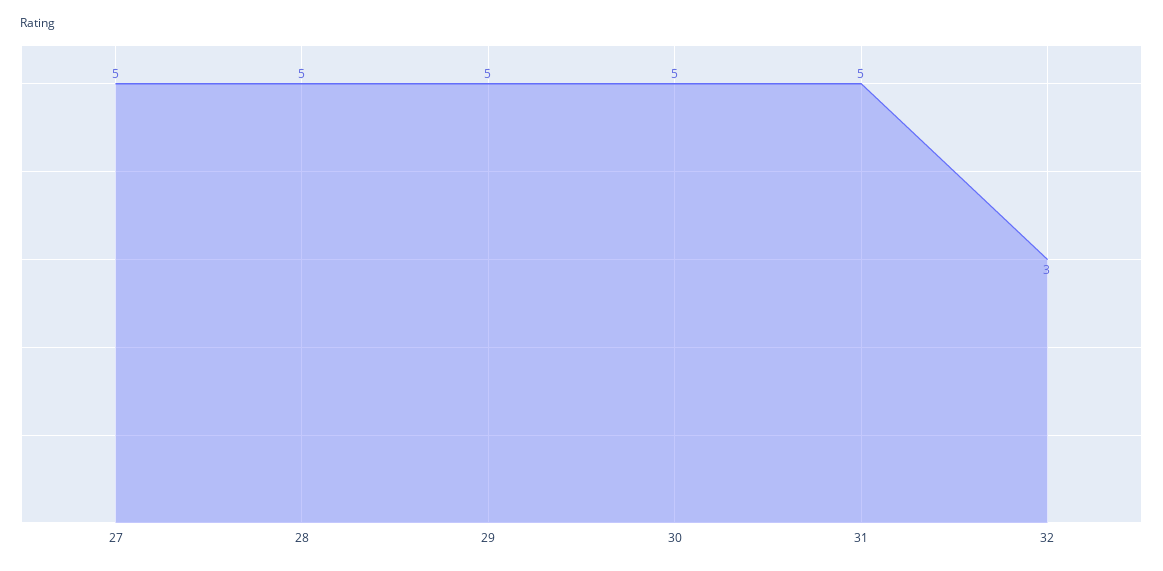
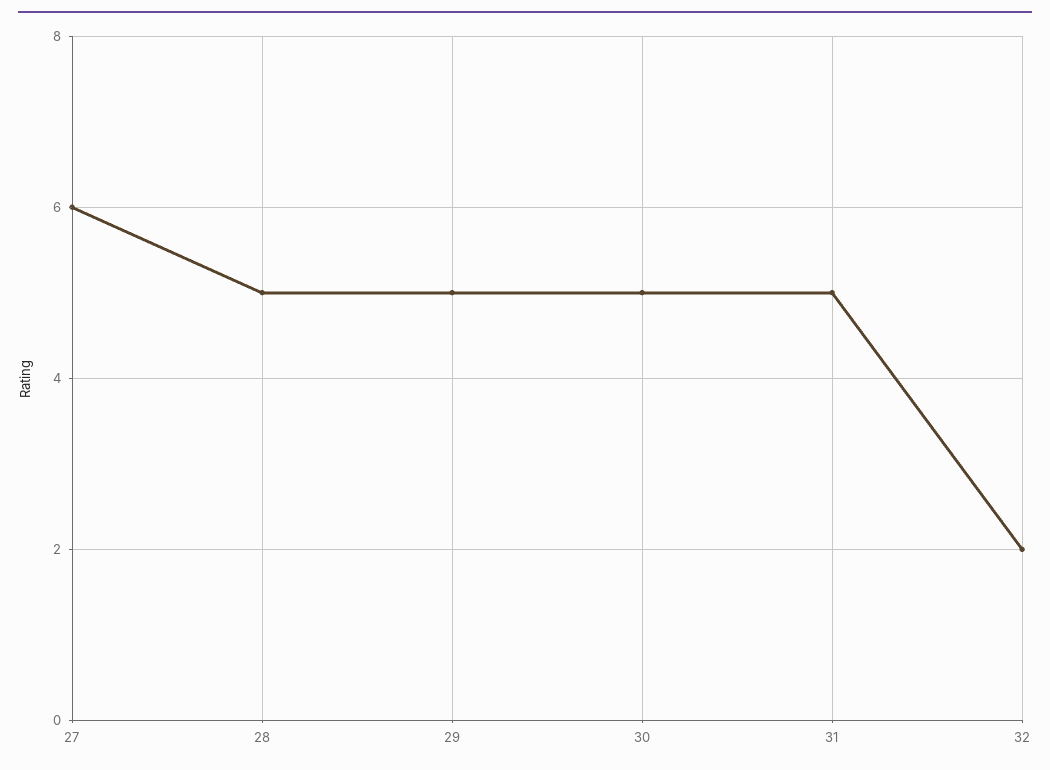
  {
-   "27": 5,
+   "27": 6,
    "28": 5,
    "29": 5,
    "30": 5,
    "31": 5,
-   "32": 3
+   "32": 2
  }

